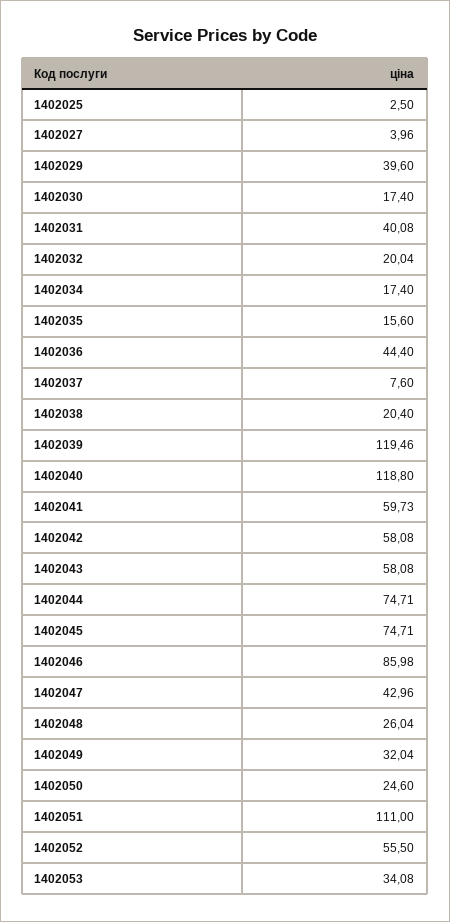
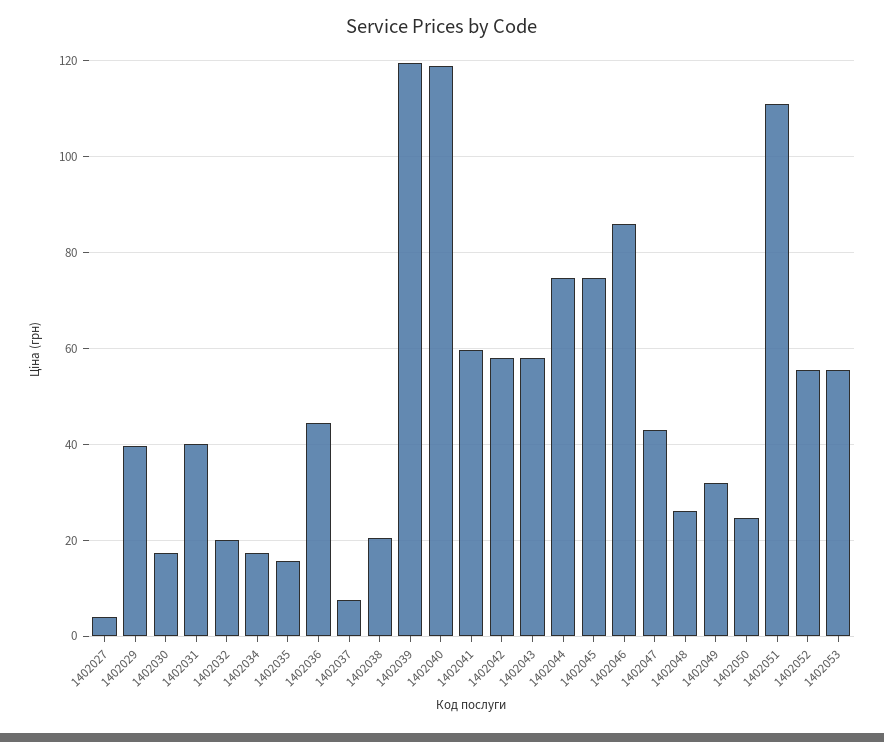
  {
-   "1402025": 2.5,
    "1402027": 3.96,
    "1402029": 39.6,
    "1402030": 17.4,
    "1402031": 40.08,
    "1402032": 20.04,
    "1402034": 17.4,
    "1402035": 15.6,
    "1402036": 44.4,
    "1402037": 7.6,
    "1402038": 20.4,
    "1402039": 119.46,
    "1402040": 118.8,
    "1402041": 59.73,
    "1402042": 58.08,
    "1402043": 58.08,
    "1402044": 74.71,
    "1402045": 74.71,
    "1402046": 85.98,
    "1402047": 42.96,
    "1402048": 26.04,
    "1402049": 32.04,
    "1402050": 24.6,
    "1402051": 111,
    "1402052": 55.5,
-   "1402053": 34.08
+   "1402053": 56
  }

